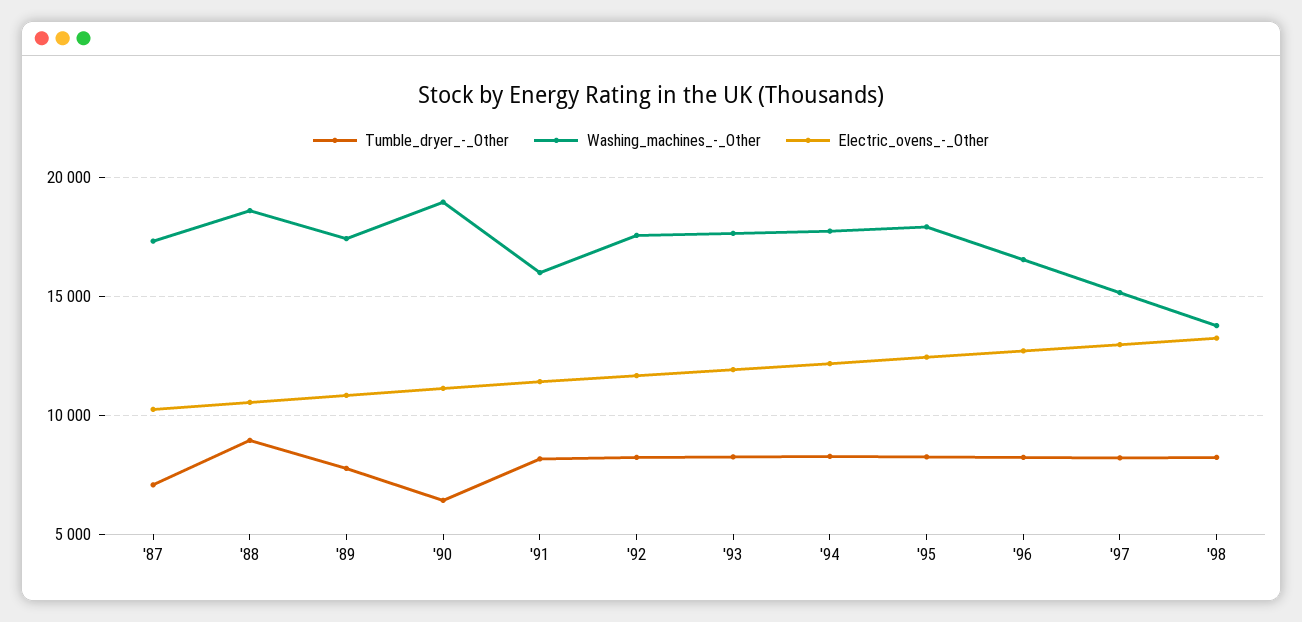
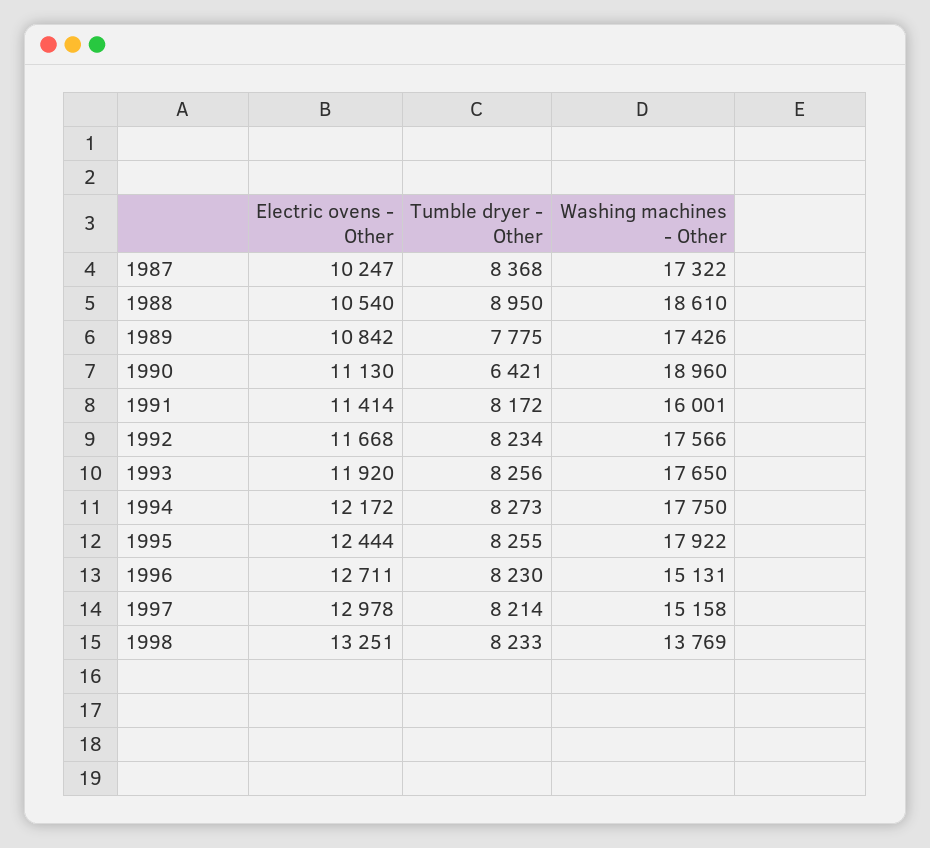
  {
    "Tumble_dryer_-_Other": {
-     "'87": 7000,
+     "'87": 8368,
      "'88": 8950,
      "'89": 7775,
      "'90": 6421,
      "'91": 8172,
      "'92": 8234,
      "'93": 8256,
      "'94": 8273,
      "'95": 8255,
      "'96": 8230,
      "'97": 8214,
      "'98": 8233
    },
    "Washing_machines_-_Other": {
      "'87": 17322,
      "'88": 18610,
      "'89": 17426,
      "'90": 18960,
      "'91": 16001,
      "'92": 17566,
      "'93": 17650,
      "'94": 17750,
      "'95": 17922,
-     "'96": 16500,
+     "'96": 15131,
      "'97": 15158,
      "'98": 13769
    },
    "Electric_ovens_-_Other": {
      "'87": 10247,
      "'88": 10540,
      "'89": 10842,
      "'90": 11130,
      "'91": 11414,
      "'92": 11668,
      "'93": 11920,
      "'94": 12172,
      "'95": 12444,
      "'96": 12711,
      "'97": 12978,
      "'98": 13251
    }
  }

